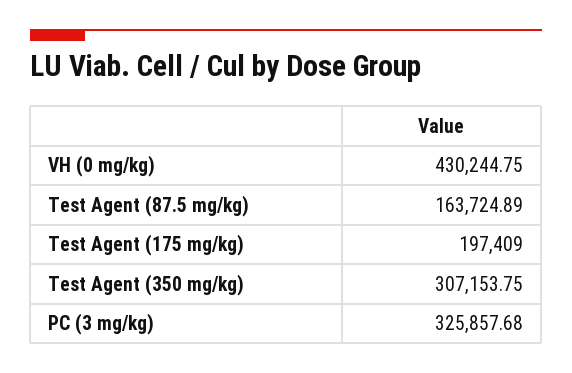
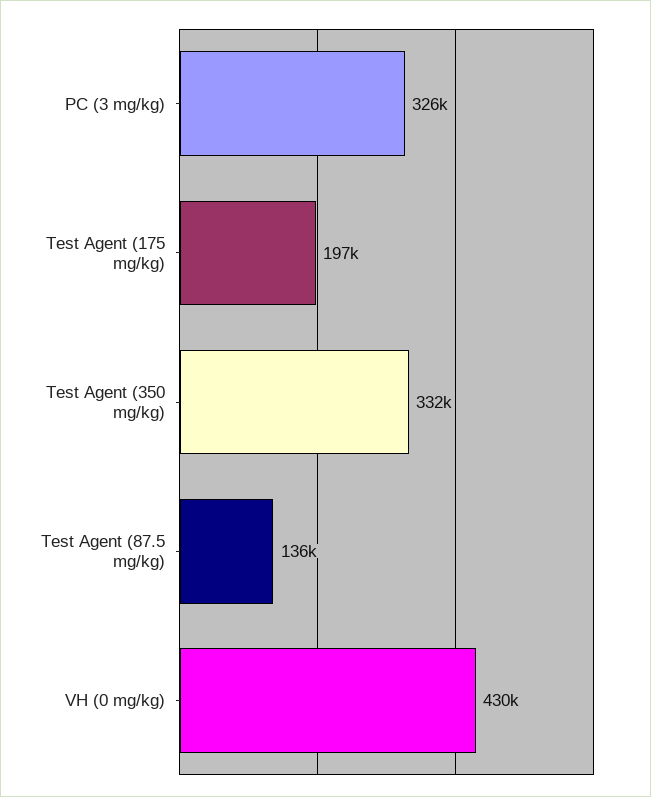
  {
    "VH (0 mg/kg)": 430244.75,
-   "Test Agent (87.5 mg/kg)": 163724.89,
+   "Test Agent (87.5 mg/kg)": 136000,
    "Test Agent (175 mg/kg)": 197409,
-   "Test Agent (350 mg/kg)": 307153.75,
+   "Test Agent (350 mg/kg)": 332000,
    "PC (3 mg/kg)": 325857.68
  }

